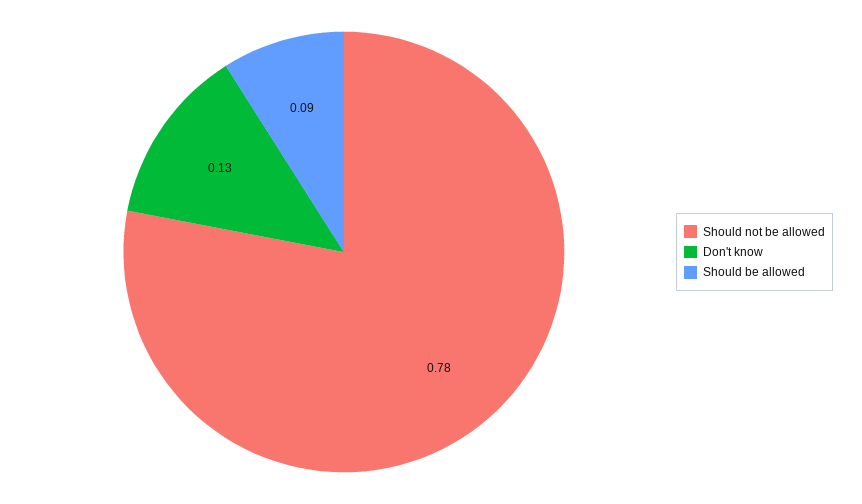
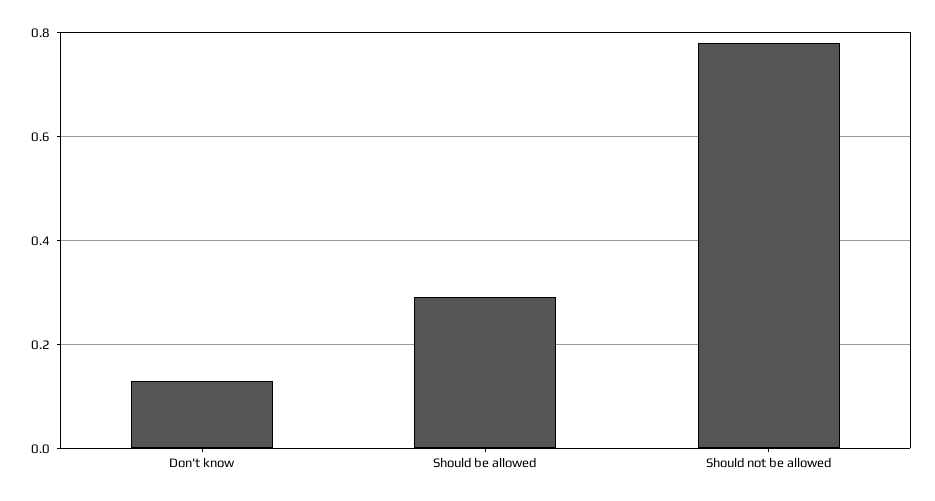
  {
    "Should not be allowed": 0.78,
    "Don't know": 0.13,
-   "Should be allowed": 0.09
+   "Should be allowed": 0.3
  }

